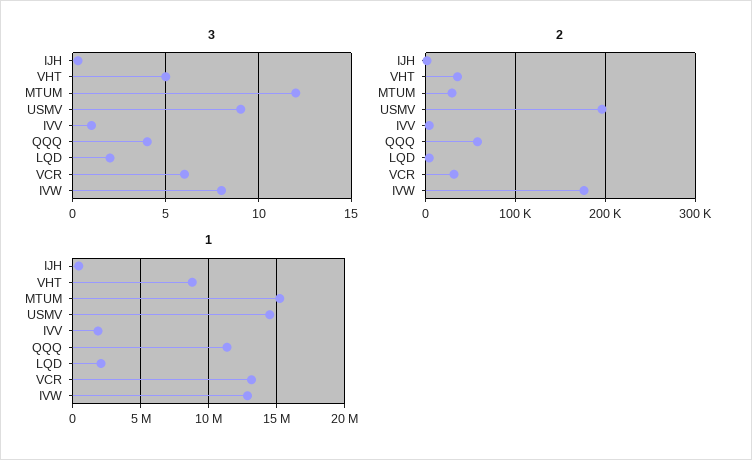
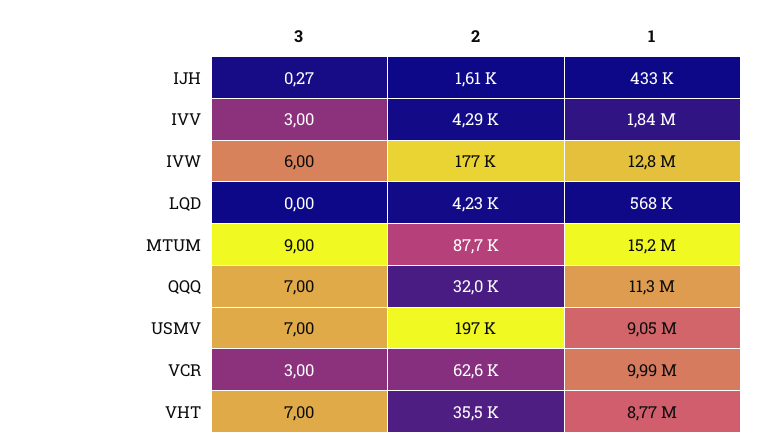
  {
    "3": {
      "IJH": 0.27,
-     "VHT": 5,
+     "VHT": 7,
-     "MTUM": 12,
+     "MTUM": 9,
-     "USMV": 9,
+     "USMV": 7,
-     "IVV": 1,
+     "IVV": 3,
-     "QQQ": 4,
+     "QQQ": 7,
-     "LQD": 2,
+     "LQD": 0,
-     "VCR": 6,
+     "VCR": 3,
-     "IVW": 8
+     "IVW": 6
    },
    "2": {
      "IJH": 1610,
      "VHT": 35500,
-     "MTUM": 30000,
+     "MTUM": 87700,
      "USMV": 197000,
      "IVV": 4290,
-     "QQQ": 60000,
+     "QQQ": 32000,
      "LQD": 4230,
-     "VCR": 30000,
+     "VCR": 62600,
      "IVW": 177000
    },
    "1": {
      "IJH": 433000,
      "VHT": 8770000,
      "MTUM": 15200000,
-     "USMV": 14500000,
+     "USMV": 9050000,
      "IVV": 1840000,
      "QQQ": 11300000,
-     "LQD": 2000000,
+     "LQD": 568000,
-     "VCR": 13000000,
+     "VCR": 9990000,
      "IVW": 12800000
    }
  }

